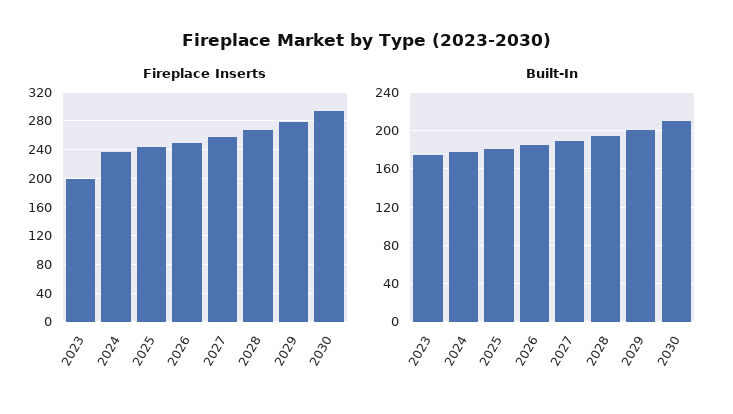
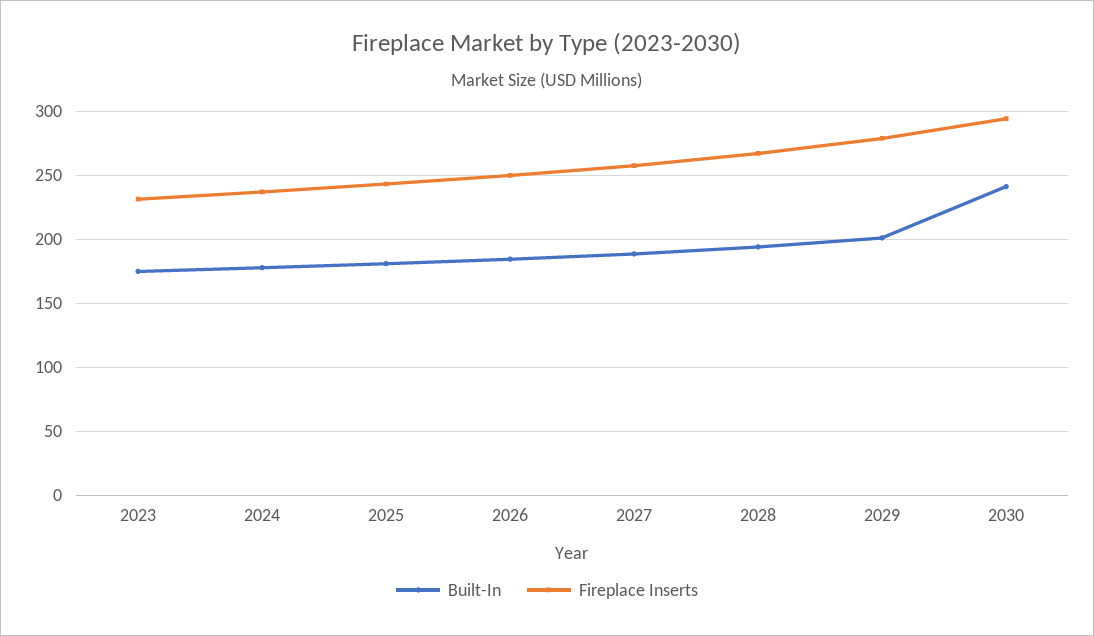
  {
    "Fireplace Inserts": {
-     "2023": 200,
+     "2023": 230,
      "2024": 235,
      "2025": 245,
      "2026": 250,
      "2027": 260,
      "2028": 265,
      "2029": 280,
      "2030": 295
    },
    "Built-In": {
      "2023": 175,
      "2024": 180,
      "2025": 180,
      "2026": 185,
      "2027": 190,
      "2028": 195,
      "2029": 200,
-     "2030": 210
+     "2030": 240
    }
  }

